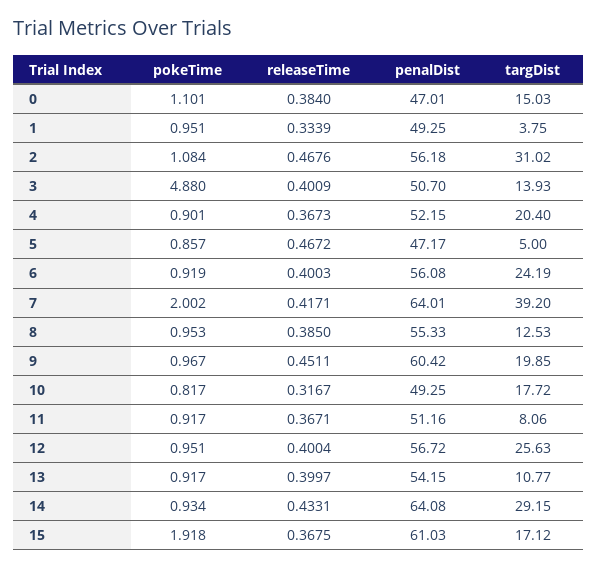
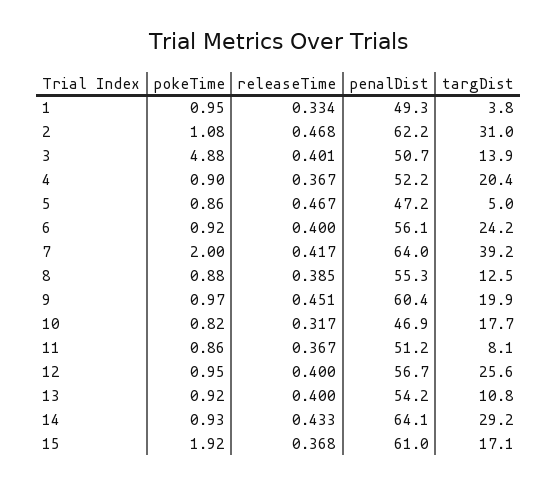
  {
    "pokeTime": {
-     "0": 1.101,
      "1": 0.951,
      "2": 1.084,
      "3": 4.88,
      "4": 0.901,
      "5": 0.857,
      "6": 0.919,
      "7": 2.002,
-     "8": 0.953,
+     "8": 0.88,
      "9": 0.967,
      "10": 0.817,
-     "11": 0.917,
+     "11": 0.86,
      "12": 0.951,
      "13": 0.917,
      "14": 0.934,
      "15": 1.918
    },
    "releaseTime": {
-     "0": 0.384,
      "1": 0.3339,
      "2": 0.4676,
      "3": 0.4009,
      "4": 0.3673,
      "5": 0.4672,
      "6": 0.4003,
      "7": 0.4171,
      "8": 0.385,
      "9": 0.4511,
      "10": 0.3167,
      "11": 0.3671,
      "12": 0.4004,
      "13": 0.3997,
      "14": 0.4331,
      "15": 0.3675
    },
    "penalDist": {
-     "0": 47.01,
      "1": 49.25,
-     "2": 56.18,
+     "2": 62.2,
      "3": 50.7,
      "4": 52.15,
      "5": 47.17,
      "6": 56.08,
      "7": 64.01,
      "8": 55.33,
      "9": 60.42,
-     "10": 49.25,
+     "10": 46.9,
      "11": 51.16,
      "12": 56.72,
      "13": 54.15,
      "14": 64.08,
      "15": 61.03
    },
    "targDist": {
-     "0": 15.03,
      "1": 3.75,
      "2": 31.02,
      "3": 13.93,
      "4": 20.4,
      "5": 5,
      "6": 24.19,
      "7": 39.2,
      "8": 12.53,
      "9": 19.85,
      "10": 17.72,
      "11": 8.06,
      "12": 25.63,
      "13": 10.77,
      "14": 29.15,
      "15": 17.12
    }
  }

